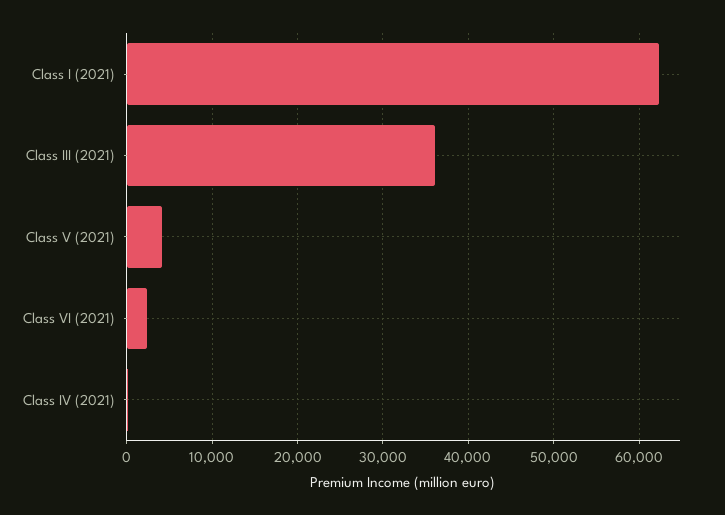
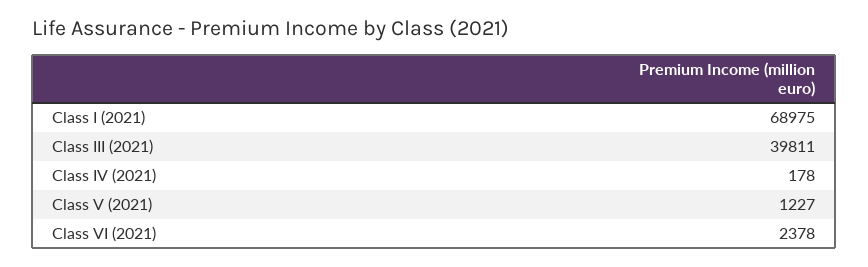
  {
-   "Class I (2021)": 62000,
+   "Class I (2021)": 68975,
-   "Class III (2021)": 36000,
+   "Class III (2021)": 39811,
-   "Class V (2021)": 4000,
+   "Class V (2021)": 1227,
    "Class VI (2021)": 2378,
    "Class IV (2021)": 178
  }

